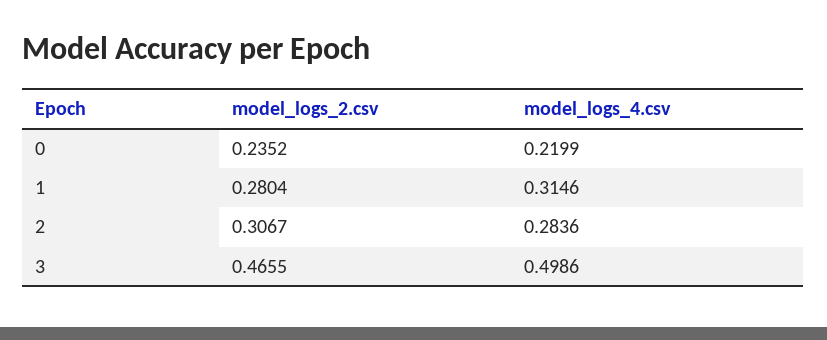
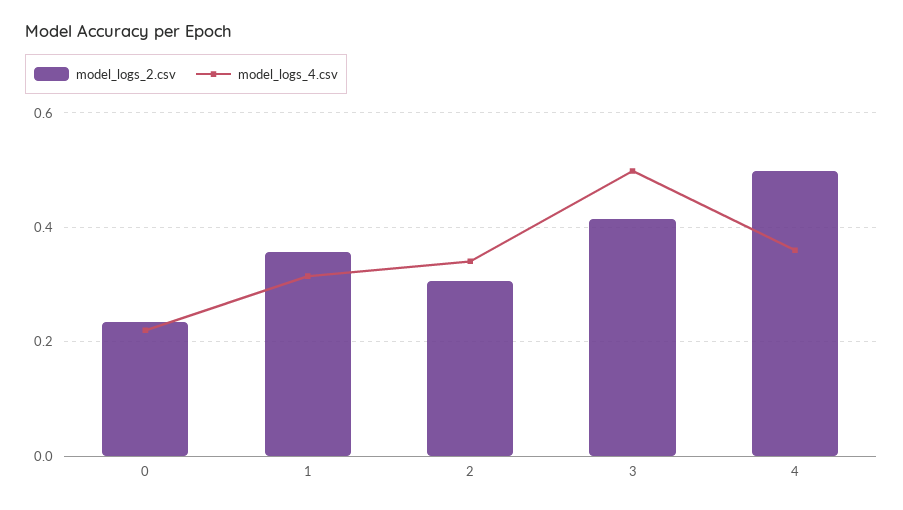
  {
    "model_logs_2.csv": {
      "0": 0.2352,
-     "1": 0.2804,
+     "1": 0.36,
      "2": 0.3067,
-     "3": 0.4655
+     "3": 0.42,
+     "4": 0.5
    },
    "model_logs_4.csv": {
      "0": 0.2199,
      "1": 0.3146,
-     "2": 0.2836,
+     "2": 0.34,
-     "3": 0.4986
+     "3": 0.4986,
+     "4": 0.36
    }
  }

